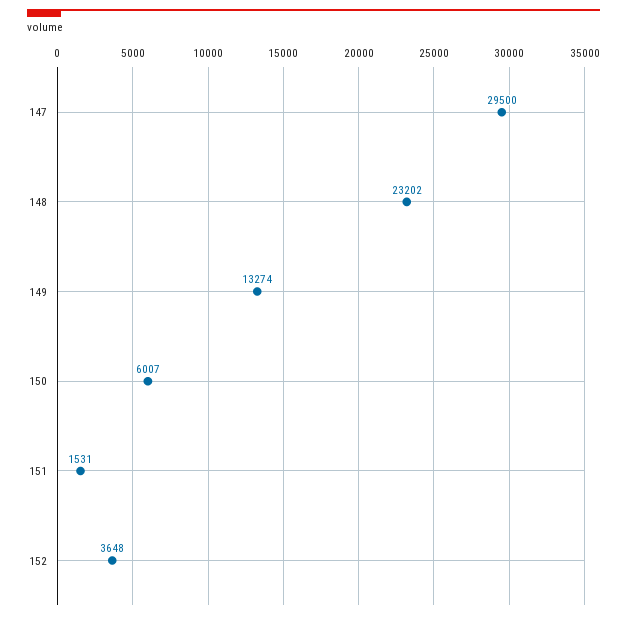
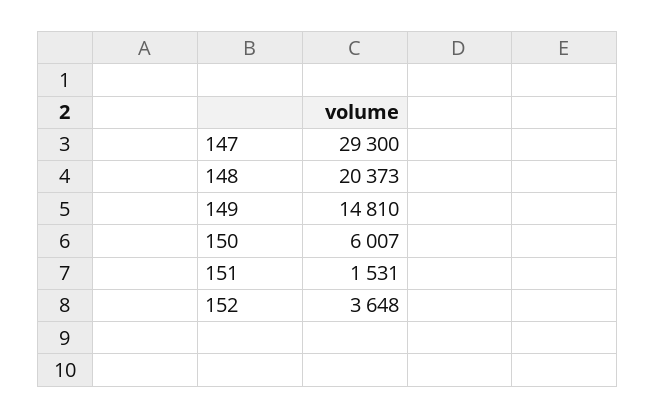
  {
-   "147": 29500,
+   "147": 29300,
-   "148": 23202,
+   "148": 20373,
-   "149": 13274,
+   "149": 14810,
    "150": 6007,
    "151": 1531,
    "152": 3648
  }

